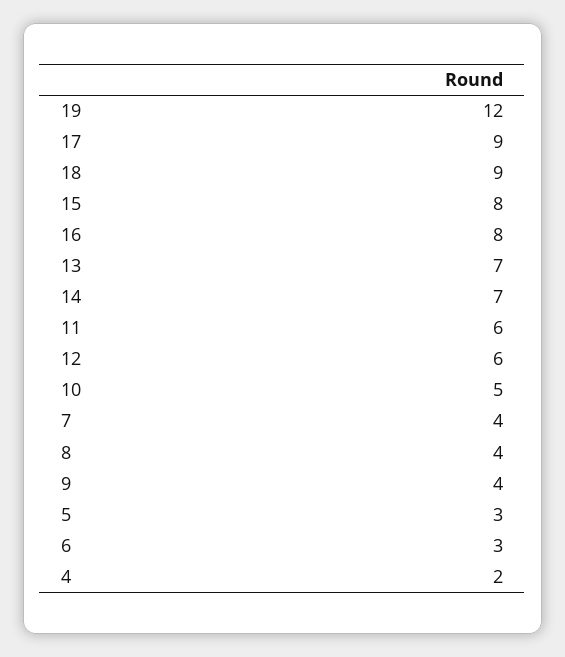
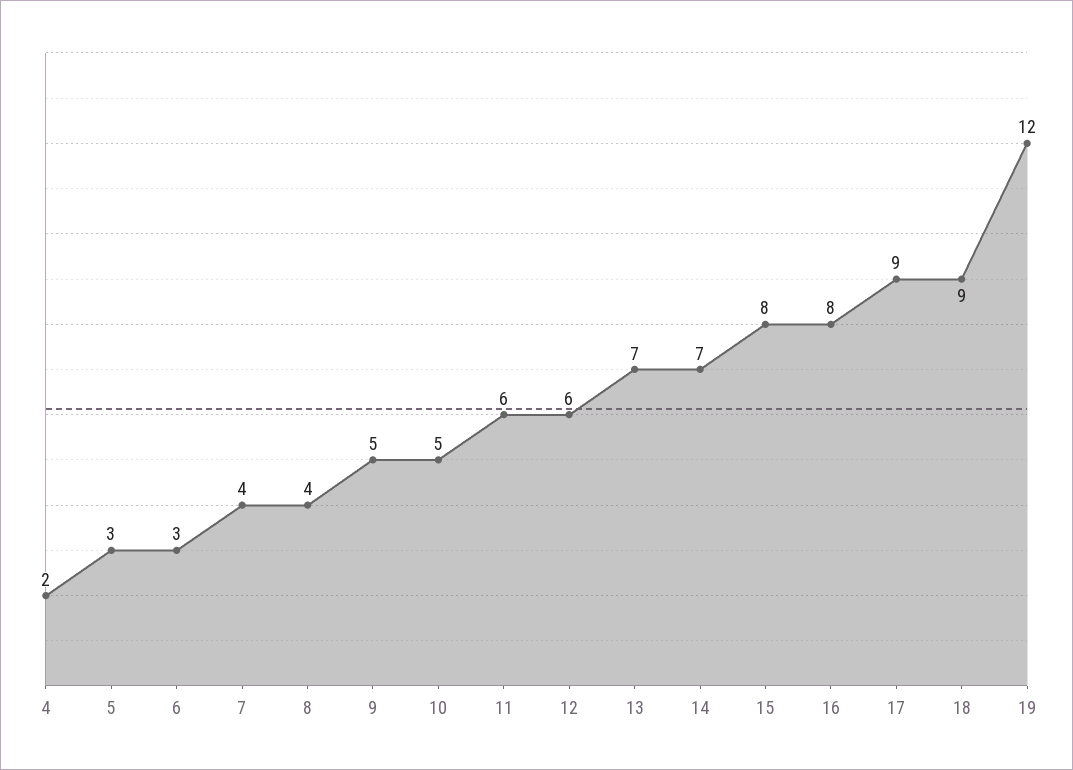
  {
    "19": 12,
    "17": 9,
    "18": 9,
    "15": 8,
    "16": 8,
    "13": 7,
    "14": 7,
    "11": 6,
    "12": 6,
    "10": 5,
    "7": 4,
    "8": 4,
-   "9": 4,
+   "9": 5,
    "5": 3,
    "6": 3,
    "4": 2
  }

